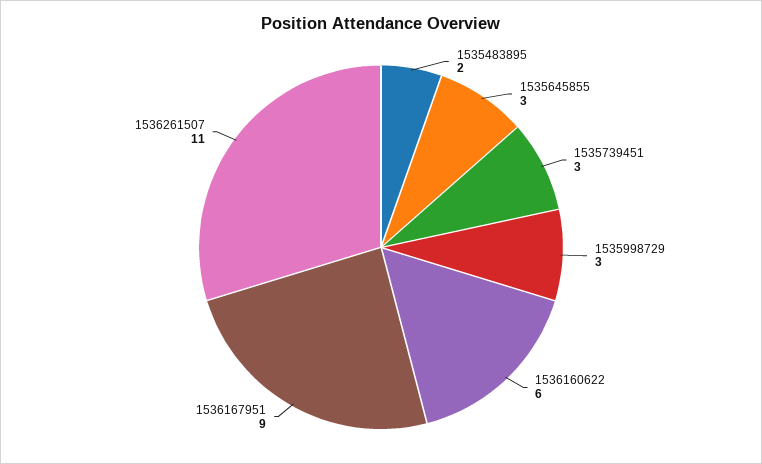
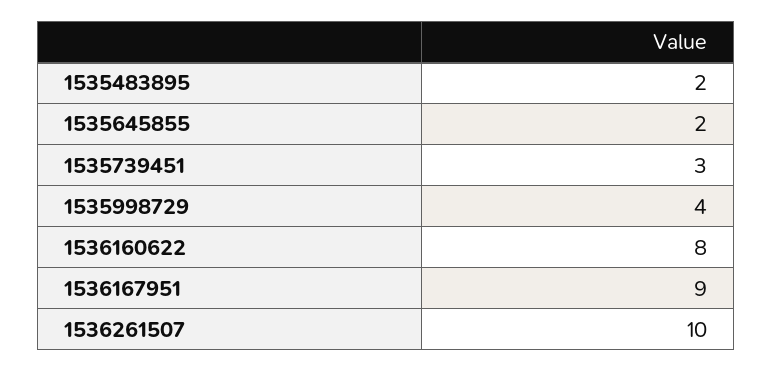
  {
    "1535483895": 2,
-   "1535645855": 3,
+   "1535645855": 2,
    "1535739451": 3,
-   "1535998729": 3,
+   "1535998729": 4,
-   "1536160622": 6,
+   "1536160622": 8,
    "1536167951": 9,
-   "1536261507": 11
+   "1536261507": 10
  }

